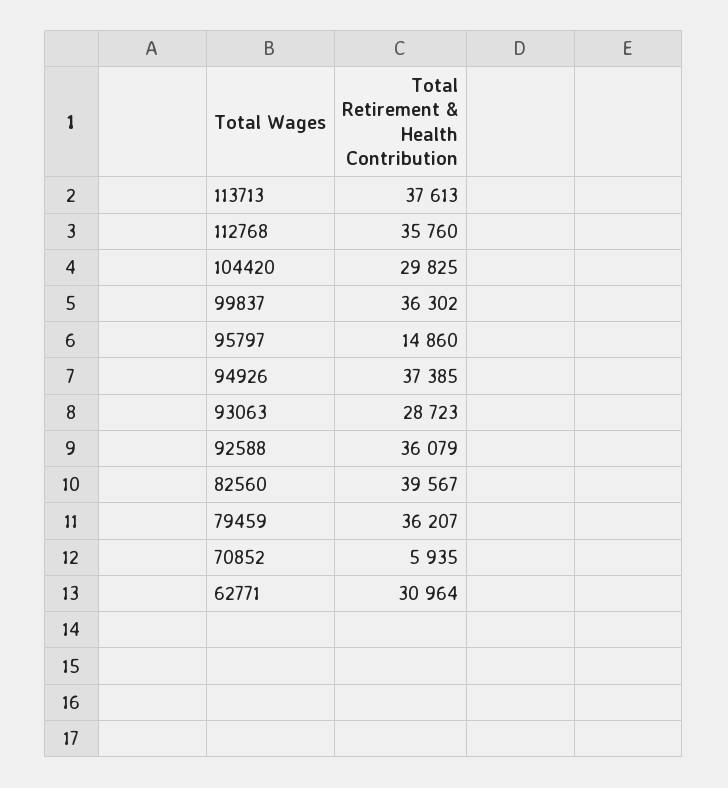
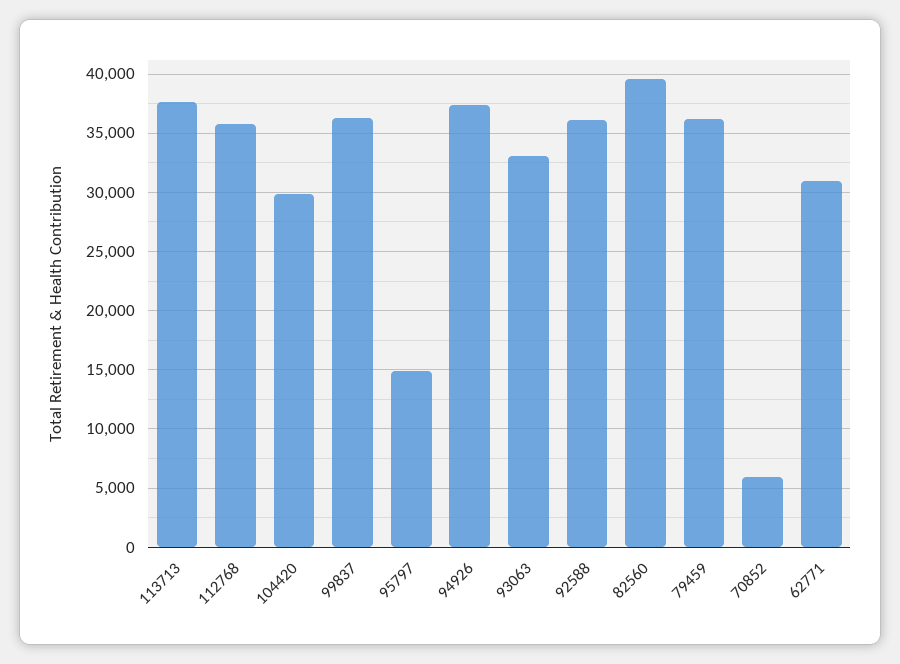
  {
    "113713": 37613,
    "112768": 35760,
    "104420": 29825,
    "99837": 36302,
    "95797": 14860,
    "94926": 37385,
-   "93063": 28723,
+   "93063": 33000,
    "92588": 36079,
    "82560": 39567,
    "79459": 36207,
    "70852": 5935,
    "62771": 30964
  }

